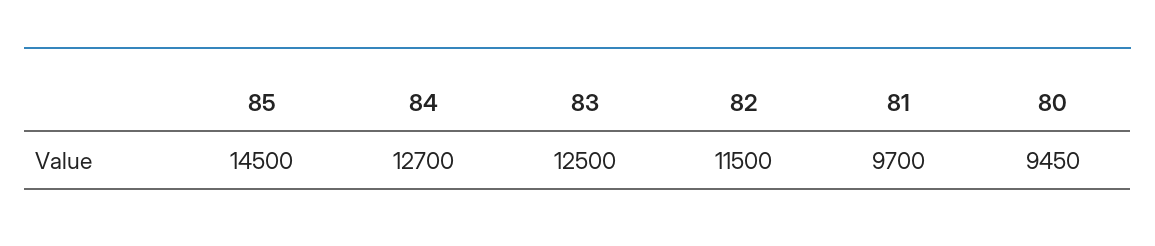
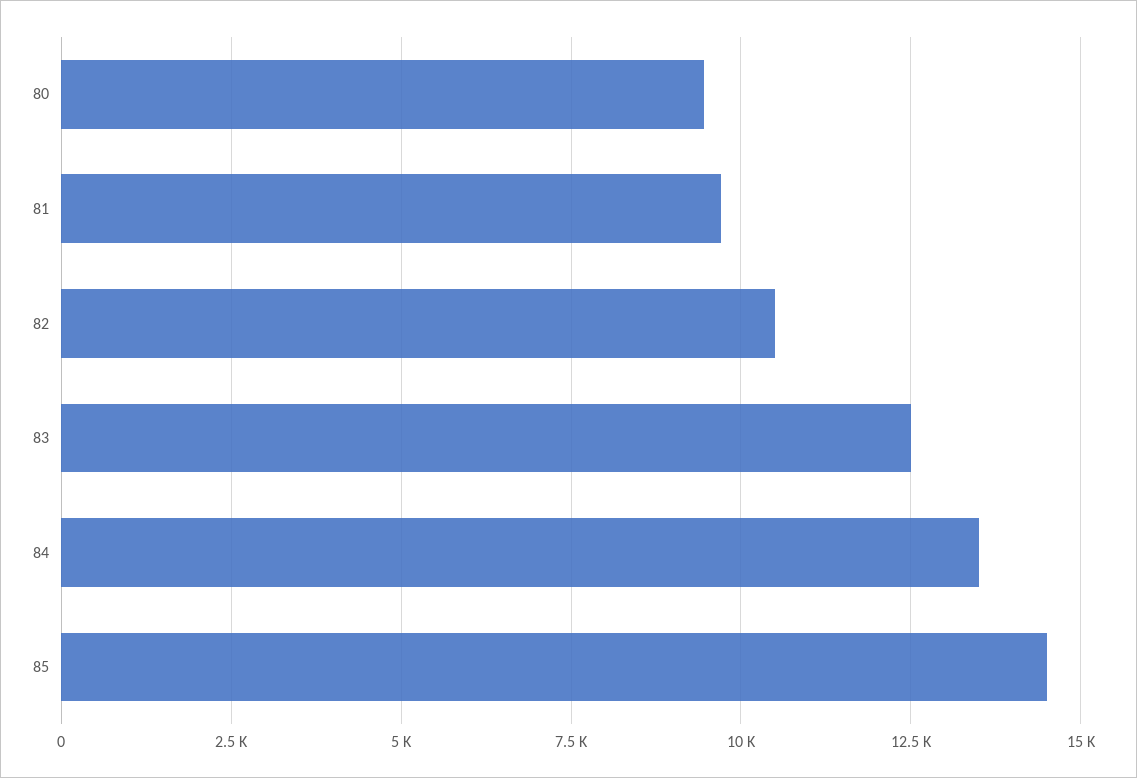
  {
    "85": 14500,
-   "84": 12700,
+   "84": 13500,
    "83": 12500,
-   "82": 11500,
+   "82": 10500,
    "81": 9700,
    "80": 9450
  }

